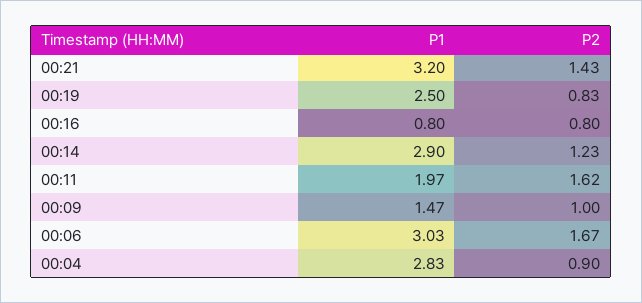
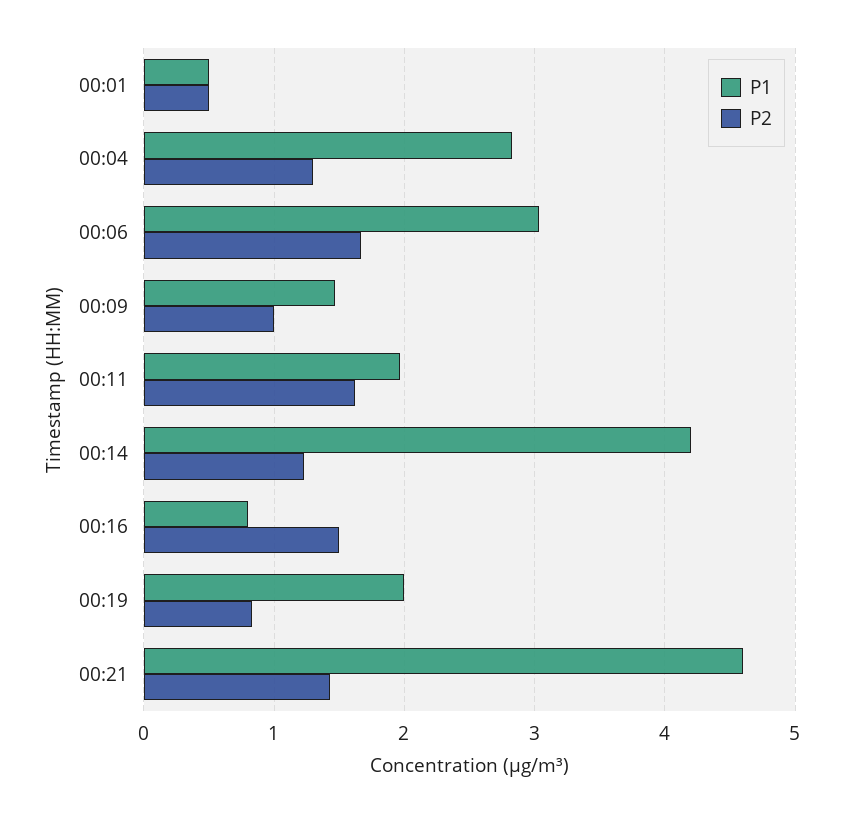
  {
    "P1": {
-     "00:21": 3.2,
+     "00:21": 4.6,
-     "00:19": 2.5,
+     "00:19": 2,
      "00:16": 0.8,
-     "00:14": 2.9,
+     "00:14": 4.2,
      "00:11": 1.97,
      "00:09": 1.47,
      "00:06": 3.03,
-     "00:04": 2.83
+     "00:04": 2.83,
+     "00:01": 0.5
    },
    "P2": {
      "00:21": 1.43,
      "00:19": 0.83,
-     "00:16": 0.8,
+     "00:16": 1.5,
      "00:14": 1.23,
      "00:11": 1.62,
      "00:09": 1,
      "00:06": 1.67,
-     "00:04": 0.9
+     "00:04": 1.3,
+     "00:01": 0.5
    }
  }

